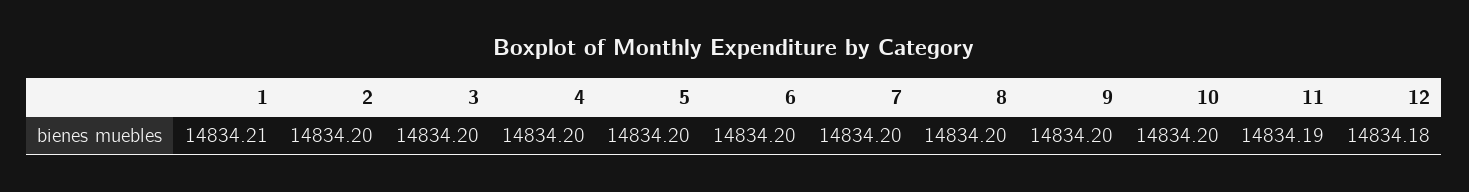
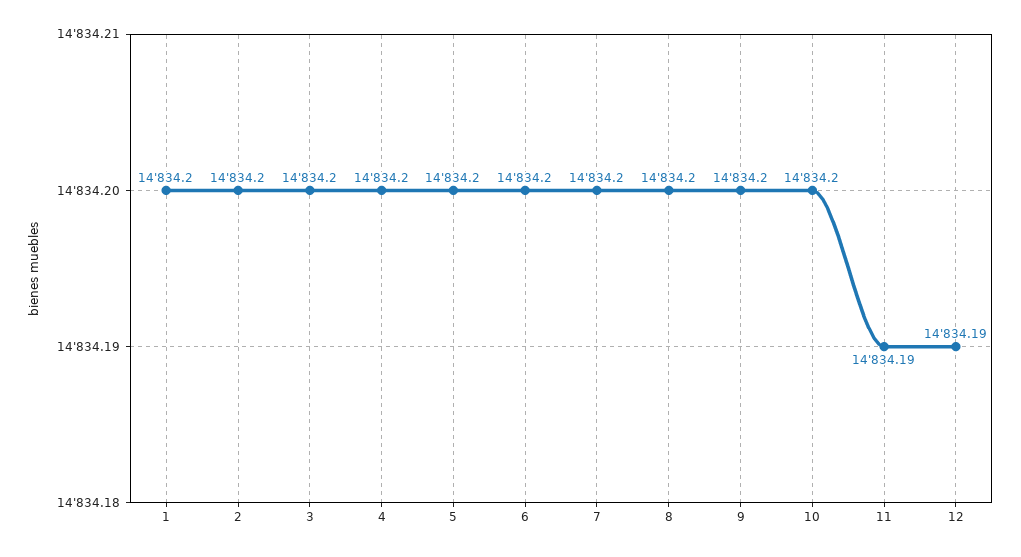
  {
-   "1": 14834.21,
+   "1": 14834.2,
    "2": 14834.2,
    "3": 14834.2,
    "4": 14834.2,
    "5": 14834.2,
    "6": 14834.2,
    "7": 14834.2,
    "8": 14834.2,
    "9": 14834.2,
    "10": 14834.2,
    "11": 14834.19,
-   "12": 14834.18
+   "12": 14834.19
  }

